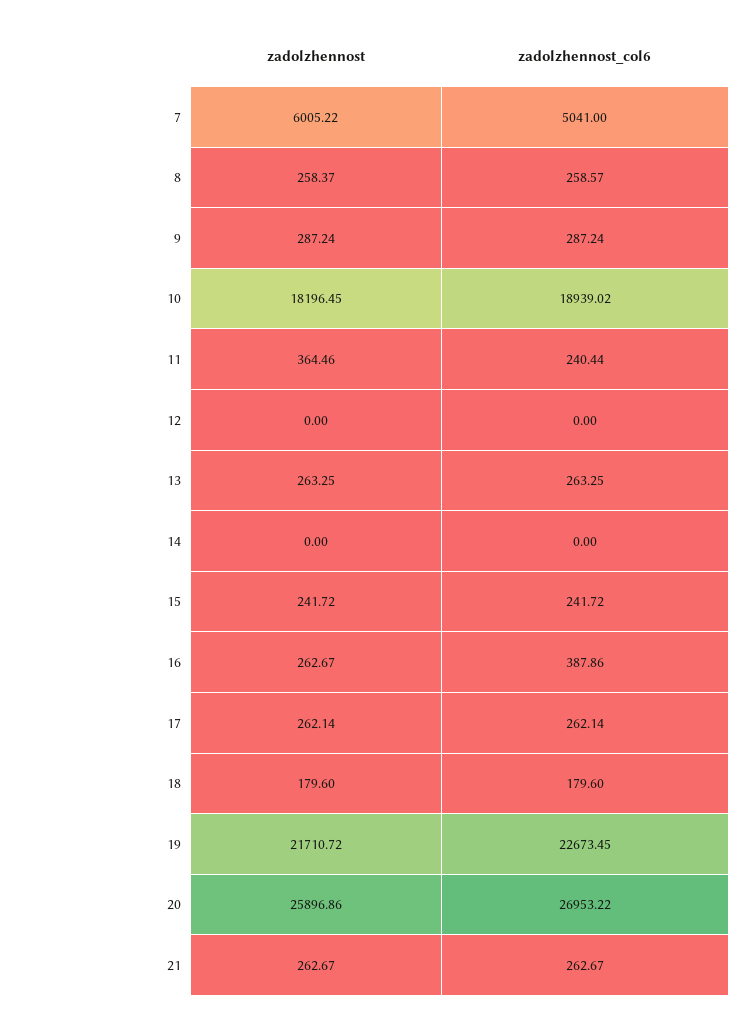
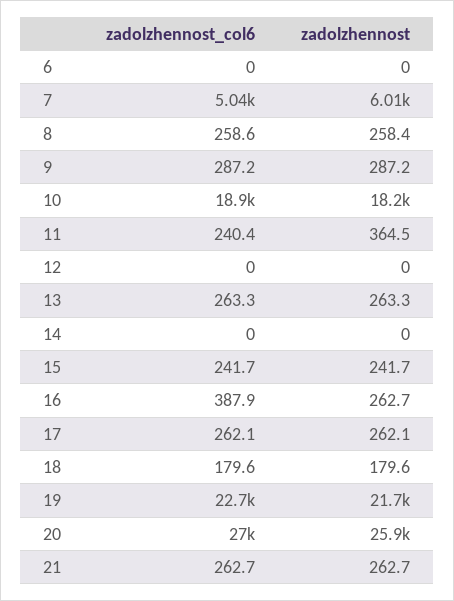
  {
    "zadolzhennost": {
      "7": 6005.22,
      "8": 258.37,
      "9": 287.24,
      "10": 18196.45,
      "11": 364.46,
      "12": 0,
      "13": 263.25,
      "14": 0,
      "15": 241.72,
      "16": 262.67,
      "17": 262.14,
      "18": 179.6,
      "19": 21710.72,
      "20": 25896.86,
-     "21": 262.67
+     "21": 262.67,
+     "6": 0
    },
    "zadolzhennost_col6": {
      "7": 5041,
      "8": 258.57,
      "9": 287.24,
      "10": 18939.02,
      "11": 240.44,
      "12": 0,
      "13": 263.25,
      "14": 0,
      "15": 241.72,
      "16": 387.86,
      "17": 262.14,
      "18": 179.6,
      "19": 22673.45,
      "20": 26953.22,
-     "21": 262.67
+     "21": 262.67,
+     "6": 0
    }
  }

